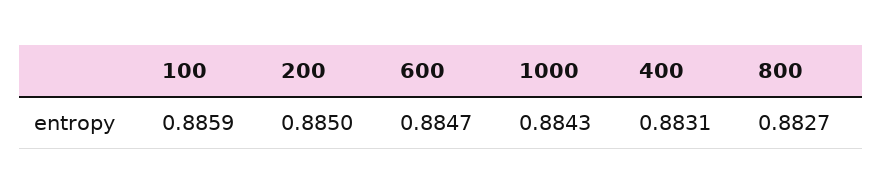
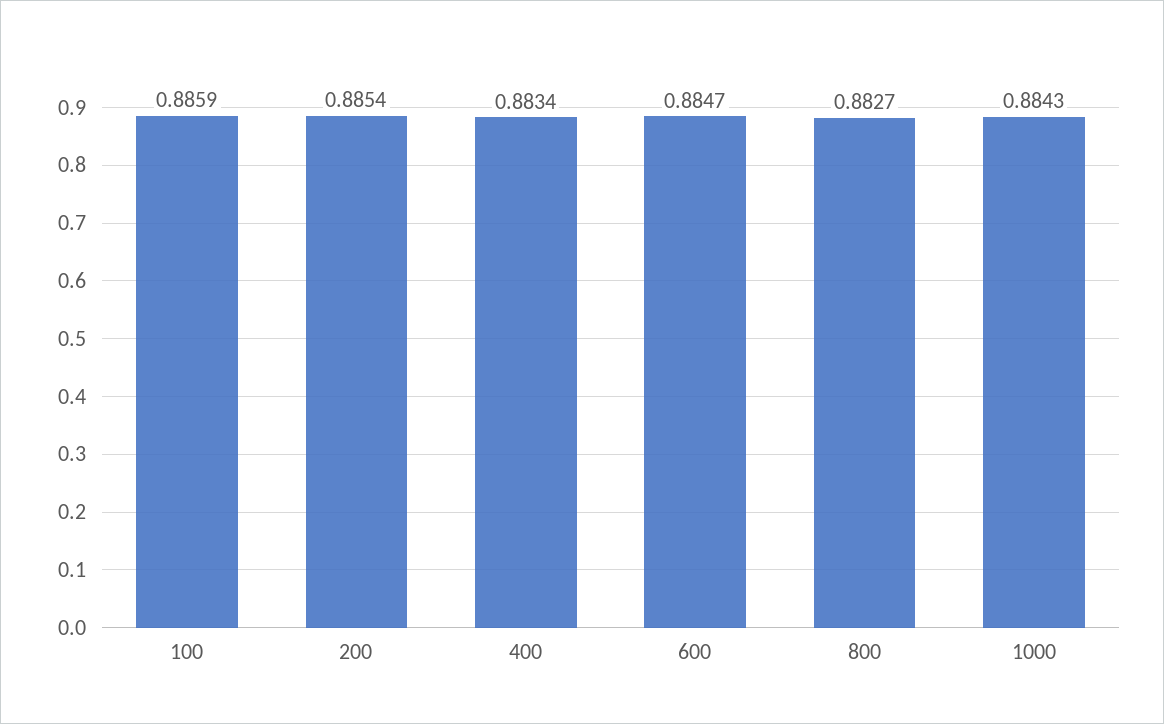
  {
    "100": 0.8859,
-   "200": 0.885,
+   "200": 0.8854,
    "600": 0.8847,
    "1000": 0.8843,
-   "400": 0.8831,
+   "400": 0.8834,
    "800": 0.8827
  }

